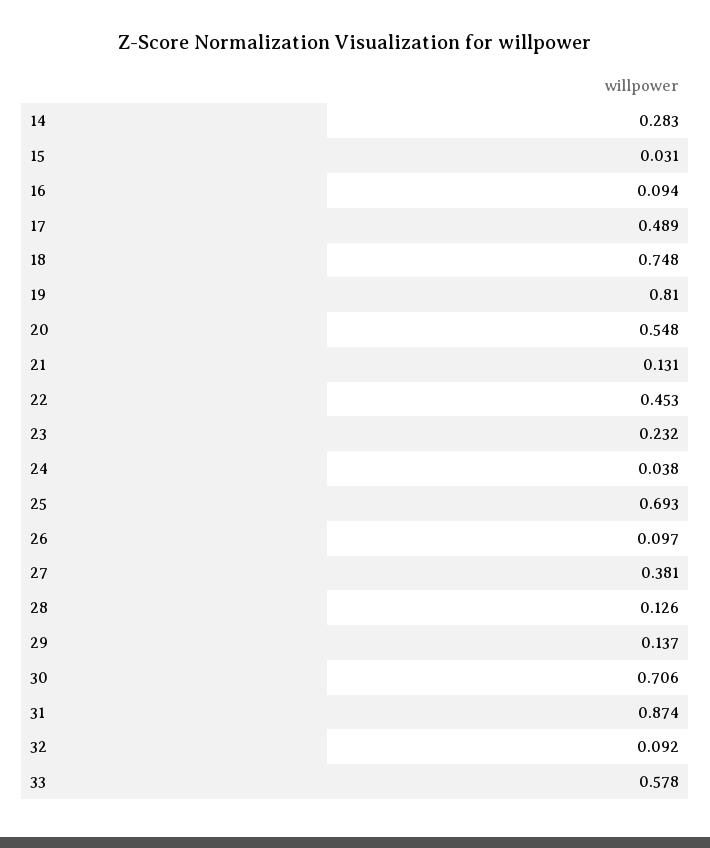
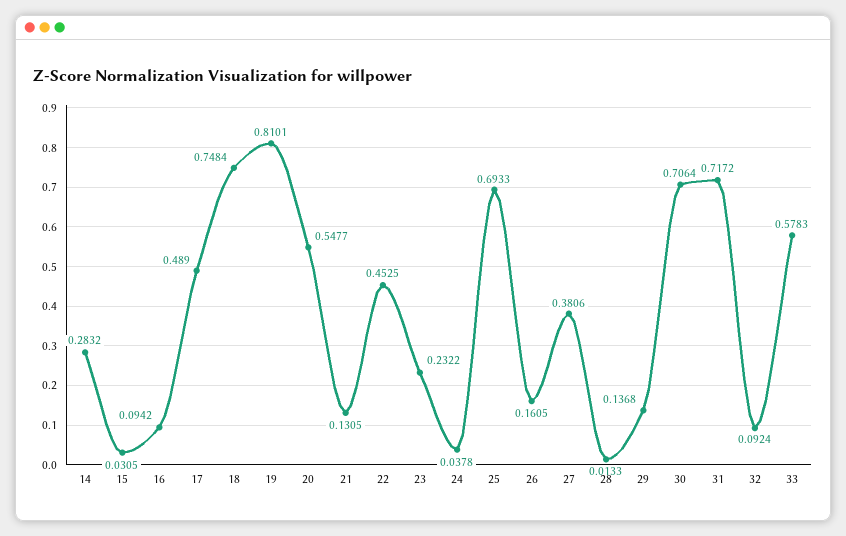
  {
    "14": 0.2832,
    "15": 0.0305,
    "16": 0.0942,
    "17": 0.489,
    "18": 0.7484,
    "19": 0.8101,
    "20": 0.5477,
    "21": 0.1305,
    "22": 0.4525,
    "23": 0.2322,
    "24": 0.0378,
    "25": 0.6933,
-   "26": 0.097,
+   "26": 0.1605,
    "27": 0.3806,
-   "28": 0.126,
+   "28": 0.0133,
    "29": 0.1368,
    "30": 0.7064,
-   "31": 0.874,
+   "31": 0.7172,
    "32": 0.0924,
    "33": 0.5783
  }

